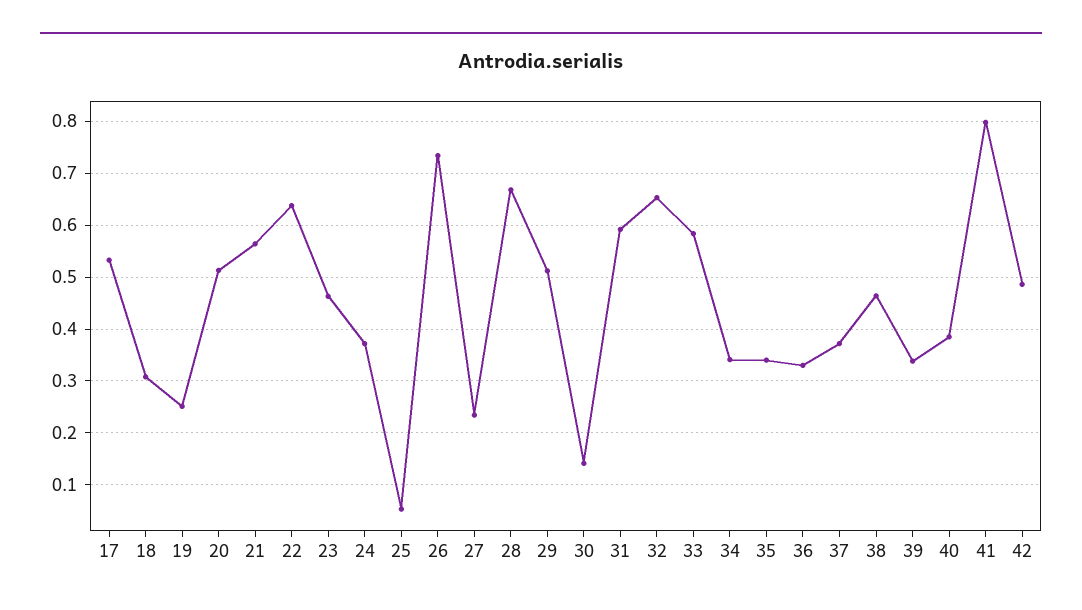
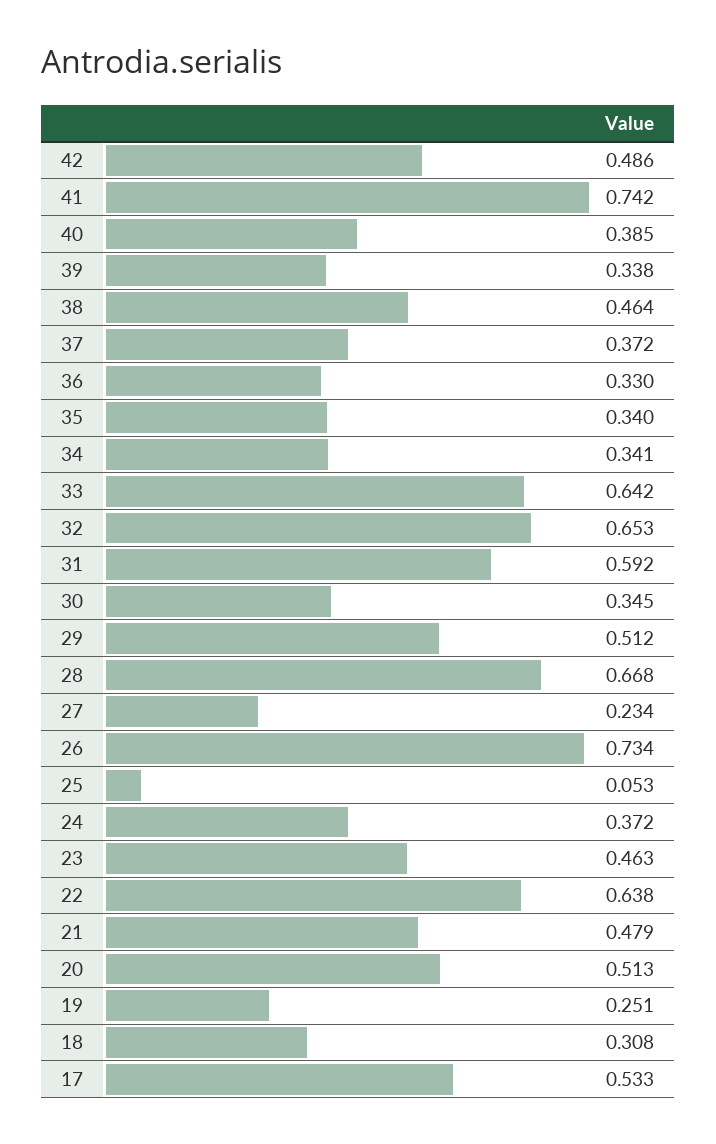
  {
    "17": 0.533,
    "18": 0.308,
    "19": 0.251,
    "20": 0.513,
-   "21": 0.56,
+   "21": 0.479,
    "22": 0.638,
    "23": 0.463,
    "24": 0.372,
    "25": 0.053,
    "26": 0.734,
    "27": 0.234,
    "28": 0.668,
    "29": 0.512,
-   "30": 0.14,
+   "30": 0.345,
    "31": 0.592,
    "32": 0.653,
-   "33": 0.58,
+   "33": 0.642,
    "34": 0.341,
    "35": 0.34,
    "36": 0.33,
    "37": 0.372,
    "38": 0.464,
    "39": 0.338,
    "40": 0.385,
-   "41": 0.8,
+   "41": 0.742,
    "42": 0.486
  }

